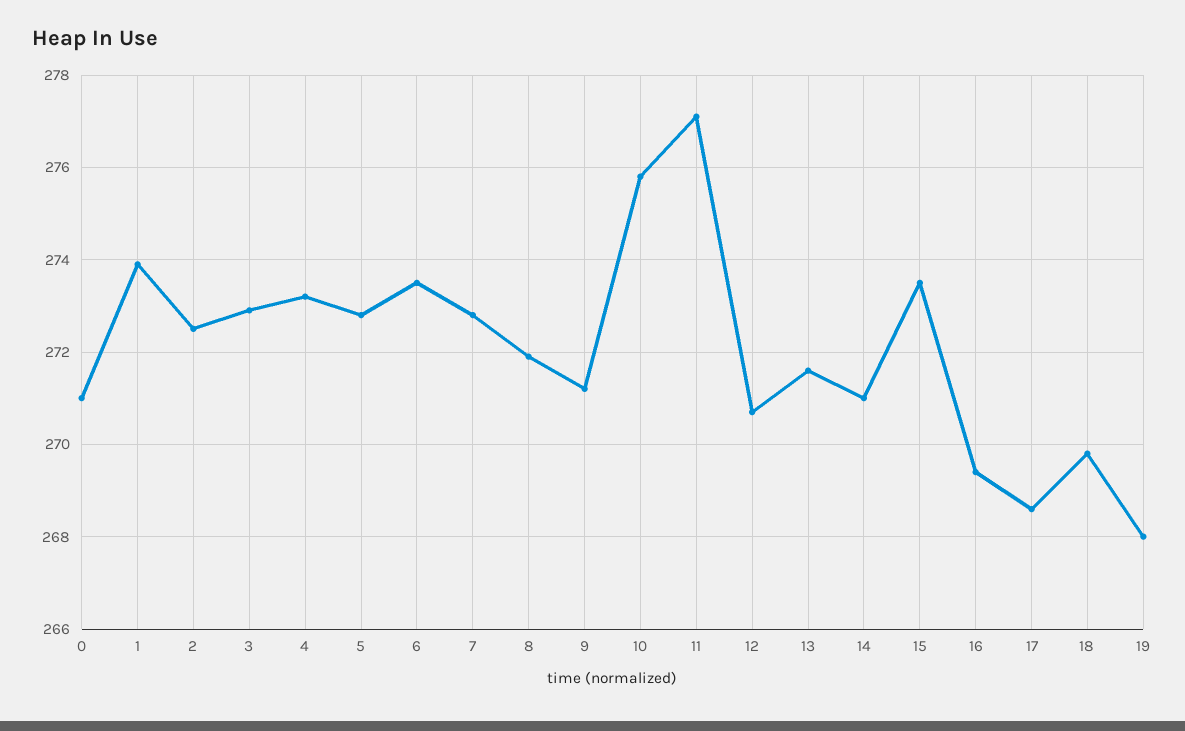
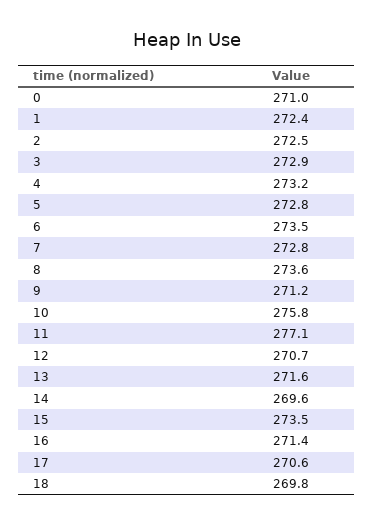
  {
    "0": 271,
-   "1": 274,
+   "1": 272.4,
    "2": 272.5,
    "3": 272.9,
    "4": 273.2,
    "5": 272.8,
    "6": 273.5,
    "7": 272.8,
-   "8": 272,
+   "8": 273.6,
    "9": 271.2,
    "10": 275.8,
    "11": 277.1,
    "12": 270.7,
    "13": 271.6,
-   "14": 271,
+   "14": 269.6,
    "15": 273.5,
-   "16": 269.5,
+   "16": 271.4,
-   "17": 268.5,
+   "17": 270.6,
-   "18": 269.8,
+   "18": 269.8
-   "19": 268
  }

